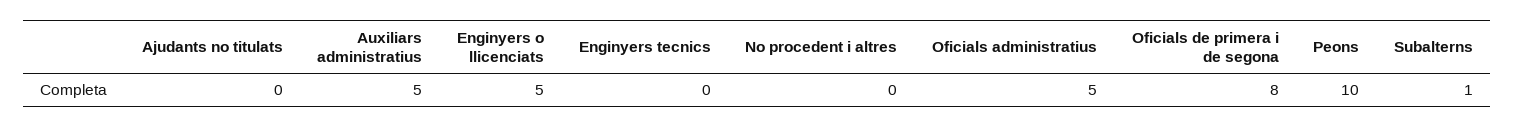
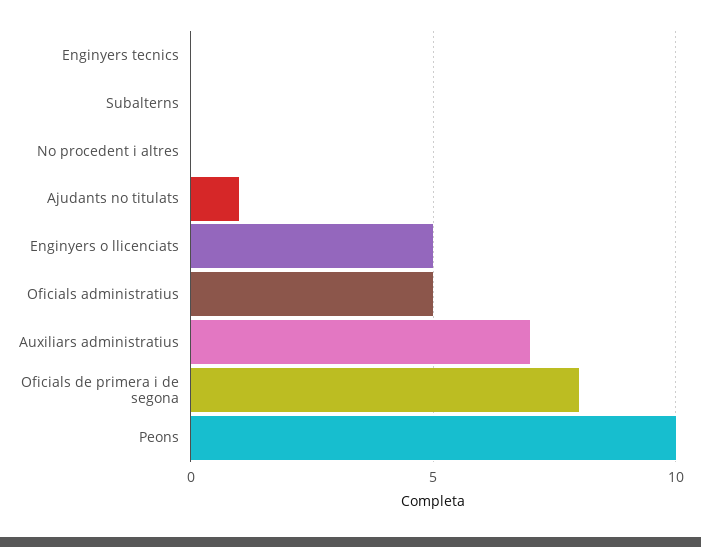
  {
-   "Ajudants no titulats": 0,
+   "Ajudants no titulats": 1,
-   "Auxiliars administratius": 5,
+   "Auxiliars administratius": 7,
    "Enginyers o llicenciats": 5,
    "Enginyers tecnics": 0,
    "No procedent i altres": 0,
    "Oficials administratius": 5,
    "Oficials de primera i de segona": 8,
    "Peons": 10,
-   "Subalterns": 1
+   "Subalterns": 0
  }

